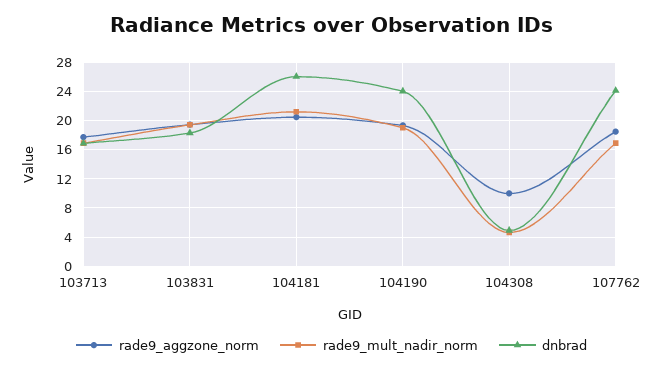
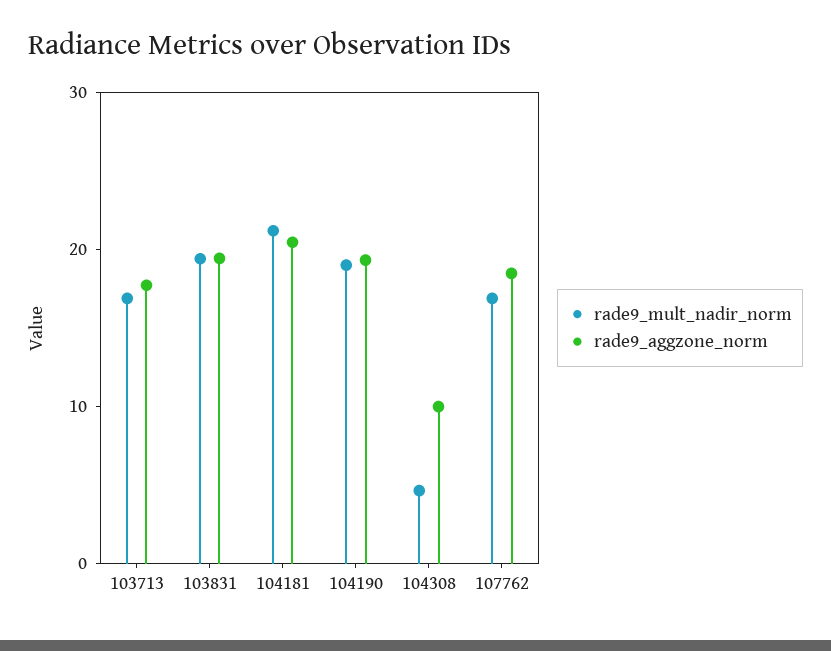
  {
    "rade9_aggzone_norm": {
      "103713": 18,
      "103831": 19,
      "104181": 20,
      "104190": 19,
      "104308": 10,
      "107762": 18
    },
    "rade9_mult_nadir_norm": {
      "103713": 17,
      "103831": 19,
      "104181": 21,
      "104190": 19,
      "104308": 5,
      "107762": 17
-   },
+   }
-   "dnbrad": {
-     "103713": 17,
-     "103831": 18,
-     "104181": 26,
-     "104190": 24,
-     "104308": 5,
-     "107762": 24
-   }
  }

